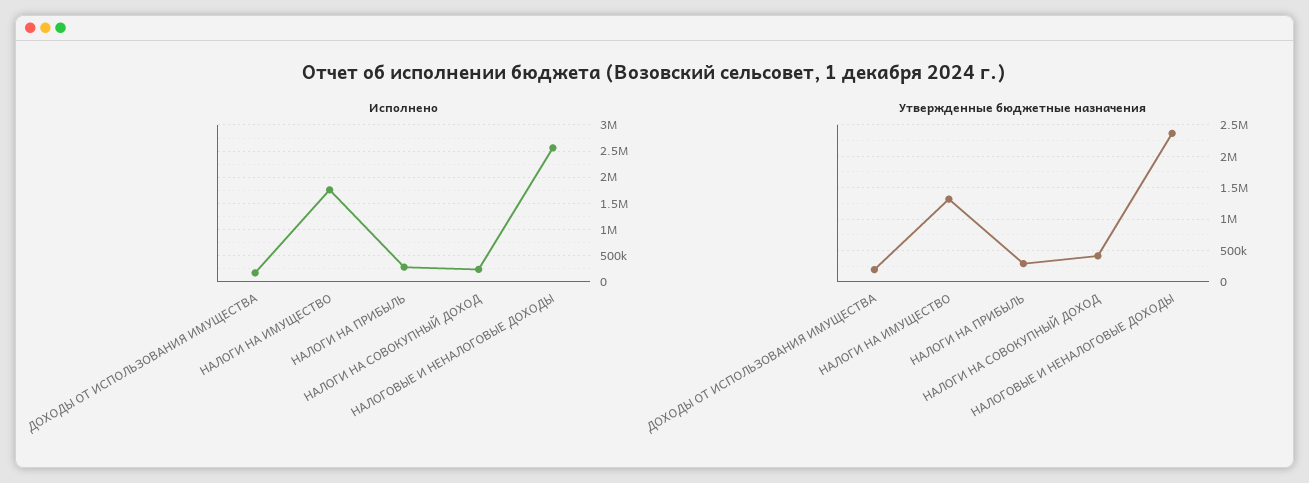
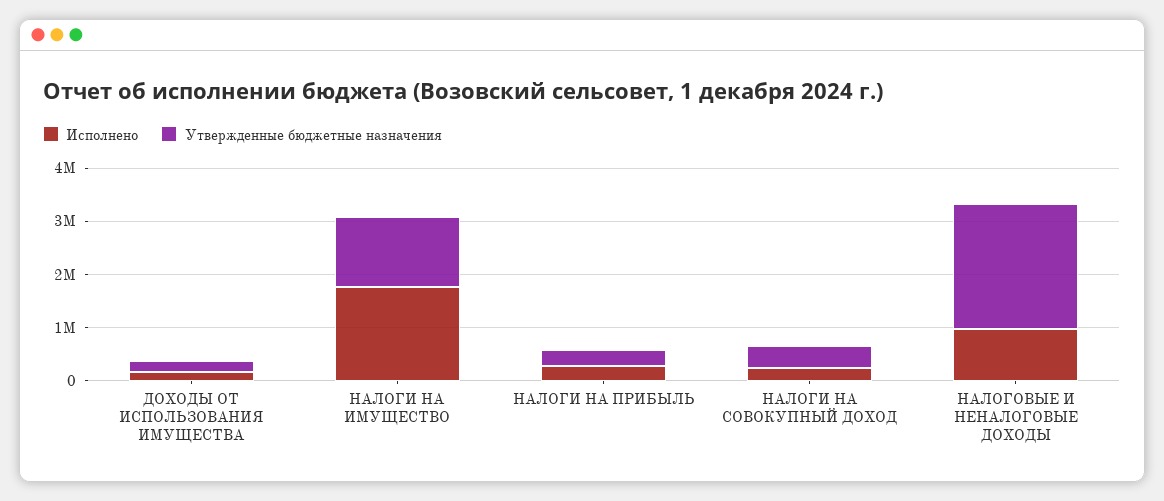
  {
    "Исполнено": {
      "ДОХОДЫ ОТ ИСПОЛЬЗОВАНИЯ ИМУЩЕСТВА": 200000,
      "НАЛОГИ НА ИМУЩЕСТВО": 1800000,
      "НАЛОГИ НА ПРИБЫЛЬ": 200000,
      "НАЛОГИ НА СОВОКУПНЫЙ ДОХОД": 200000,
-     "НАЛОГОВЫЕ И НЕНАЛОГОВЫЕ ДОХОДЫ": 2500000
+     "НАЛОГОВЫЕ И НЕНАЛОГОВЫЕ ДОХОДЫ": 1000000
    },
    "Утвержденные бюджетные назначения": {
      "ДОХОДЫ ОТ ИСПОЛЬЗОВАНИЯ ИМУЩЕСТВА": 200000,
      "НАЛОГИ НА ИМУЩЕСТВО": 1300000,
      "НАЛОГИ НА ПРИБЫЛЬ": 300000,
      "НАЛОГИ НА СОВОКУПНЫЙ ДОХОД": 400000,
      "НАЛОГОВЫЕ И НЕНАЛОГОВЫЕ ДОХОДЫ": 2400000
    }
  }

